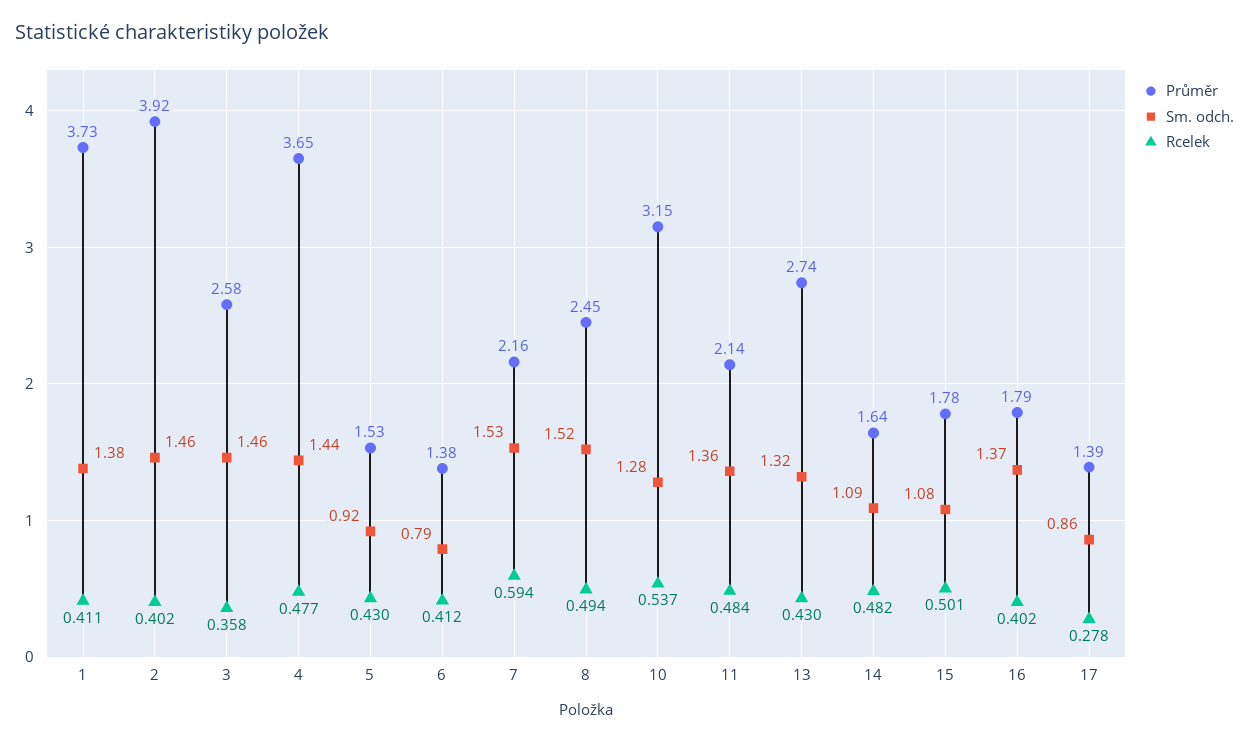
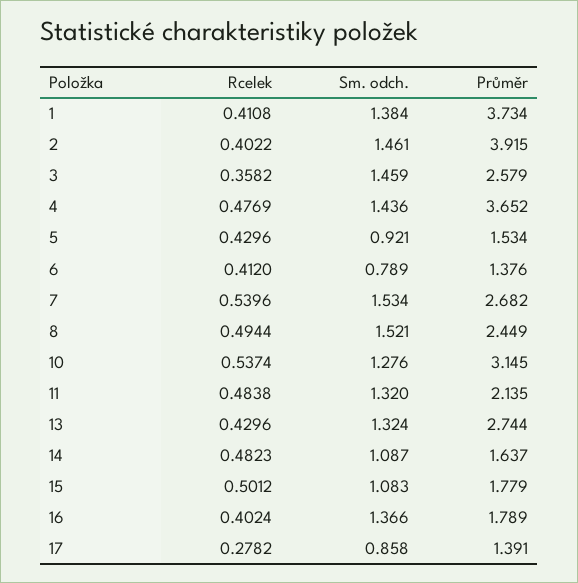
  {
    "Průměr": {
      "1": 3.734,
      "2": 3.915,
      "3": 2.579,
      "4": 3.652,
      "5": 1.534,
      "6": 1.376,
-     "7": 2.16,
+     "7": 2.682,
      "8": 2.449,
      "10": 3.145,
      "11": 2.135,
      "13": 2.744,
      "14": 1.637,
      "15": 1.779,
      "16": 1.789,
      "17": 1.391
    },
    "Sm. odch.": {
      "1": 1.384,
      "2": 1.461,
      "3": 1.459,
      "4": 1.436,
      "5": 0.921,
      "6": 0.789,
      "7": 1.534,
      "8": 1.521,
      "10": 1.276,
-     "11": 1.36,
+     "11": 1.32,
      "13": 1.324,
      "14": 1.087,
      "15": 1.083,
      "16": 1.366,
      "17": 0.858
    },
    "Rcelek": {
      "1": 0.4108,
      "2": 0.4022,
      "3": 0.3582,
      "4": 0.4769,
      "5": 0.4296,
      "6": 0.412,
-     "7": 0.594,
+     "7": 0.5396,
      "8": 0.4944,
      "10": 0.5374,
      "11": 0.4838,
      "13": 0.4296,
      "14": 0.4823,
      "15": 0.5012,
      "16": 0.4024,
      "17": 0.2782
    }
  }

